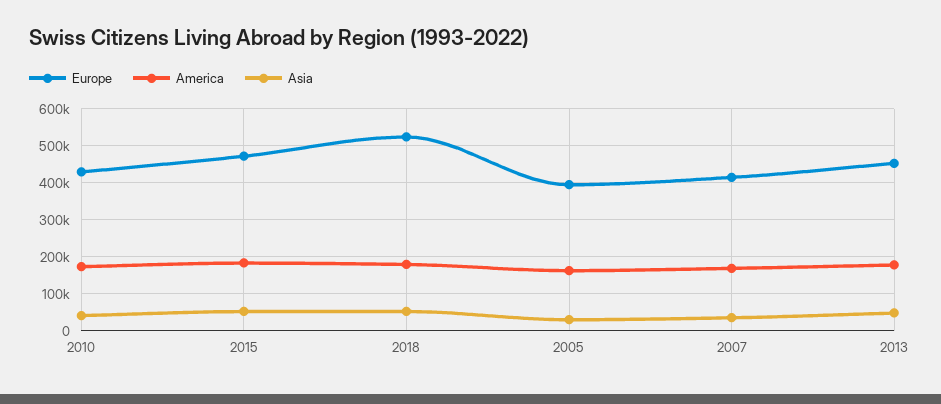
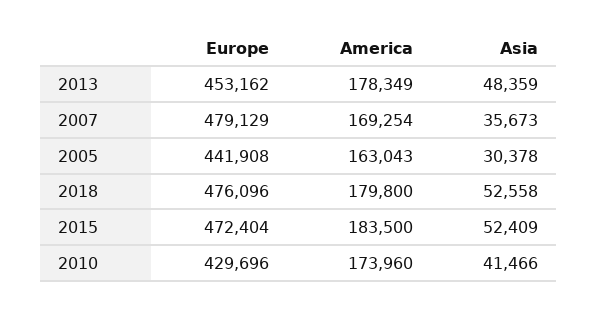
  {
    "Europe": {
      "2010": 429696,
      "2015": 472404,
-     "2018": 520000,
+     "2018": 476096,
-     "2005": 400000,
+     "2005": 441908,
-     "2007": 420000,
+     "2007": 479129,
      "2013": 453162
    },
    "America": {
      "2010": 173960,
      "2015": 183500,
      "2018": 179800,
      "2005": 163043,
      "2007": 169254,
      "2013": 178349
    },
    "Asia": {
      "2010": 41466,
      "2015": 52409,
      "2018": 52558,
      "2005": 30378,
      "2007": 35673,
      "2013": 48359
    }
  }

